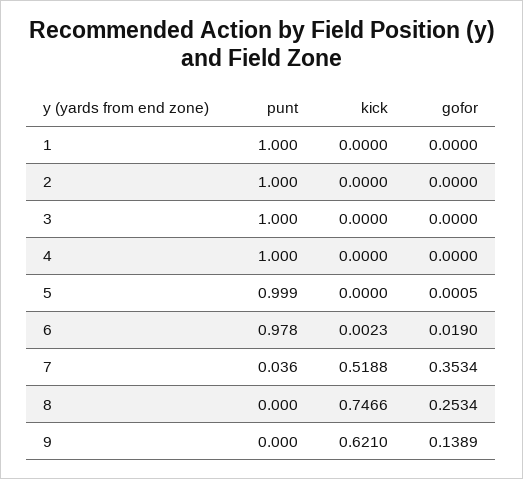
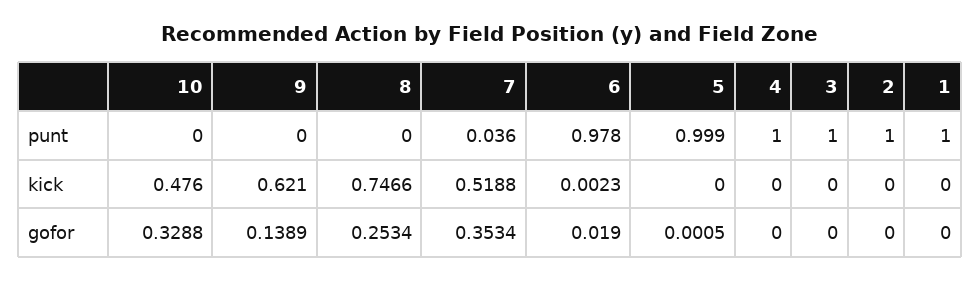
  {
    "punt": {
      "1": 1,
      "2": 1,
      "3": 1,
      "4": 1,
      "5": 0.999,
      "6": 0.978,
      "7": 0.036,
      "8": 0,
-     "9": 0
+     "9": 0,
+     "10": 0
    },
    "kick": {
      "1": 0,
      "2": 0,
      "3": 0,
      "4": 0,
      "5": 0,
      "6": 0.0023,
      "7": 0.5188,
      "8": 0.7466,
-     "9": 0.621
+     "9": 0.621,
+     "10": 0.476
    },
    "gofor": {
      "1": 0,
      "2": 0,
      "3": 0,
      "4": 0,
      "5": 0.0005,
      "6": 0.019,
      "7": 0.3534,
      "8": 0.2534,
-     "9": 0.1389
+     "9": 0.1389,
+     "10": 0.3288
    }
  }

